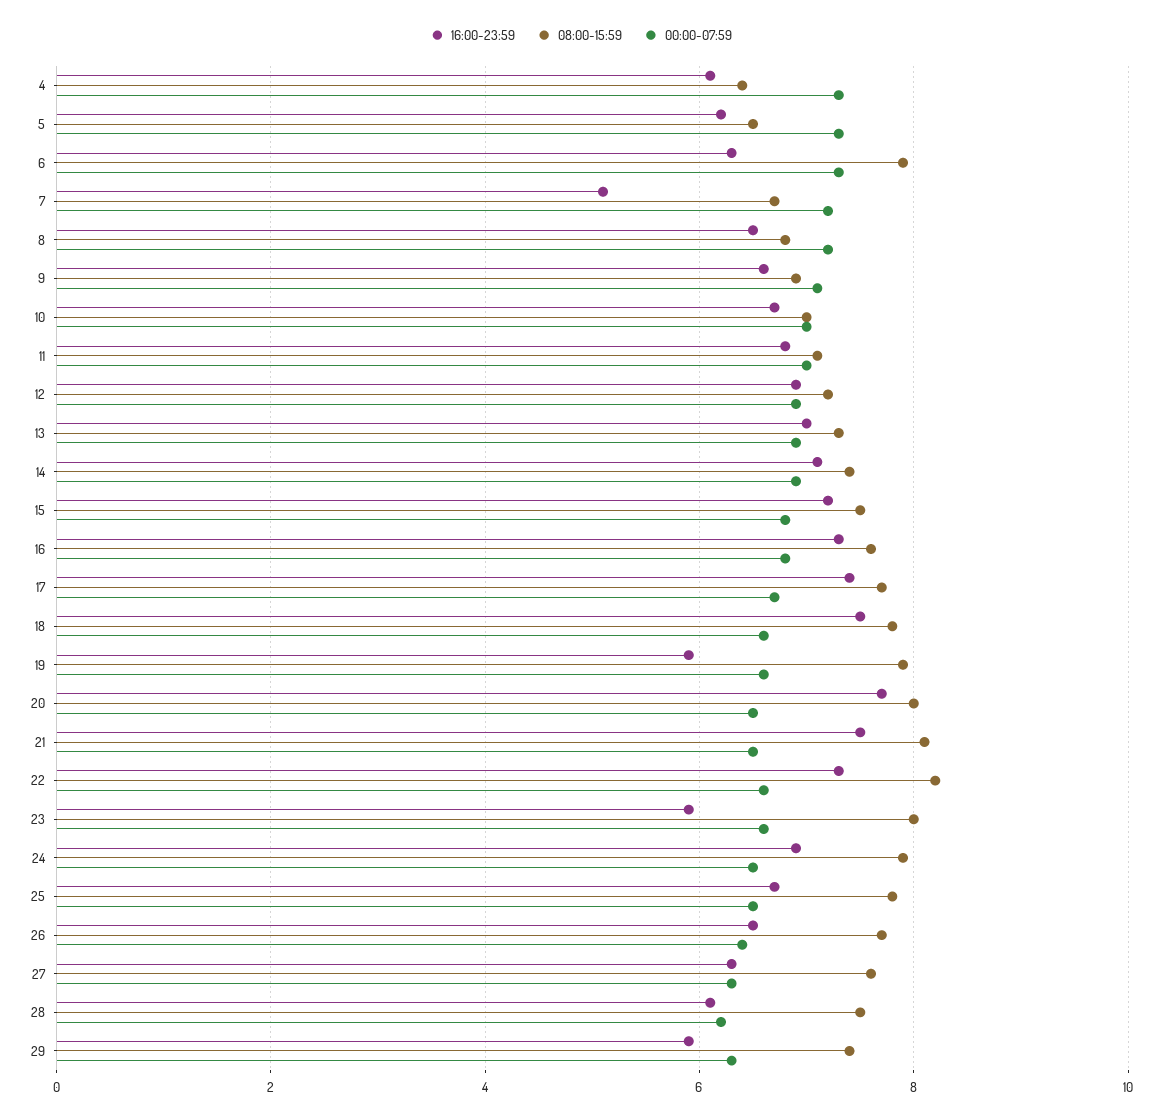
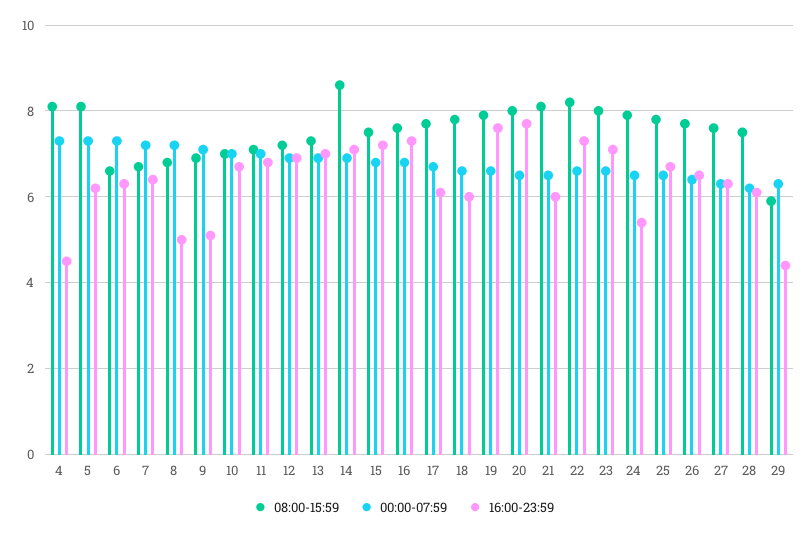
  {
    "16:00-23:59": {
-     "4": 6,
+     "4": 4.5,
      "5": 6,
      "6": 6.5,
-     "7": 5,
+     "7": 6.5,
-     "8": 6.5,
+     "8": 5,
-     "9": 6.5,
+     "9": 5,
      "10": 6.5,
      "11": 7,
      "12": 7,
      "13": 7,
      "14": 7,
      "15": 7,
      "16": 7.5,
-     "17": 7.5,
+     "17": 6,
-     "18": 7.5,
+     "18": 6,
-     "19": 6,
+     "19": 7.5,
      "20": 7.5,
-     "21": 7.5,
+     "21": 6,
      "22": 7.5,
-     "23": 6,
+     "23": 7,
-     "24": 7,
+     "24": 5.5,
      "25": 6.5,
      "26": 6.5,
      "27": 6.5,
      "28": 6,
-     "29": 6
+     "29": 4.5
    },
    "08:00-15:59": {
-     "4": 6.5,
+     "4": 8,
-     "5": 6.5,
+     "5": 8,
-     "6": 8,
+     "6": 6.5,
      "7": 6.5,
      "8": 7,
      "9": 7,
      "10": 7,
      "11": 7,
      "12": 7,
      "13": 7.5,
-     "14": 7.5,
+     "14": 8.5,
      "15": 7.5,
      "16": 7.5,
      "17": 7.5,
      "18": 8,
      "19": 8,
      "20": 8,
      "21": 8,
      "22": 8,
      "23": 8,
      "24": 8,
      "25": 8,
      "26": 7.5,
      "27": 7.5,
      "28": 7.5,
-     "29": 7.5
+     "29": 6
    },
    "00:00-07:59": {
      "4": 7.5,
      "5": 7.5,
      "6": 7.5,
      "7": 7,
      "8": 7,
      "9": 7,
      "10": 7,
      "11": 7,
      "12": 7,
      "13": 7,
      "14": 7,
      "15": 7,
      "16": 7,
      "17": 6.5,
      "18": 6.5,
      "19": 6.5,
      "20": 6.5,
      "21": 6.5,
      "22": 6.5,
      "23": 6.5,
      "24": 6.5,
      "25": 6.5,
      "26": 6.5,
      "27": 6.5,
      "28": 6,
      "29": 6.5
    }
  }

